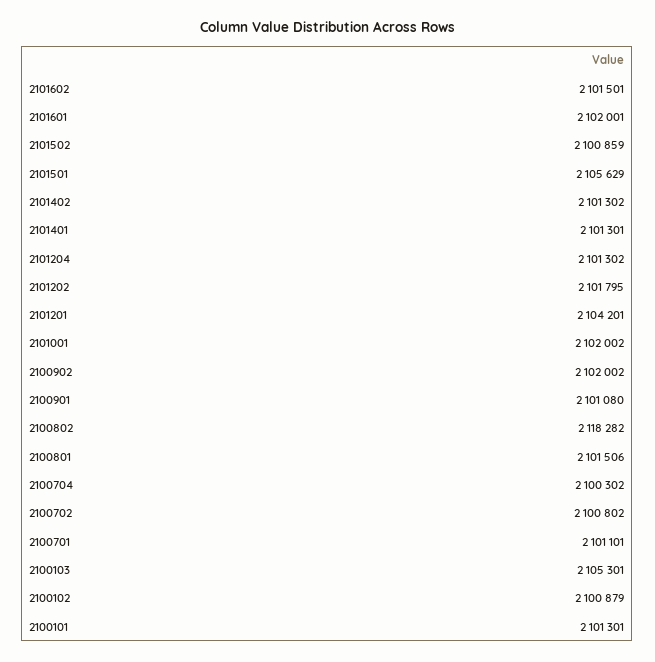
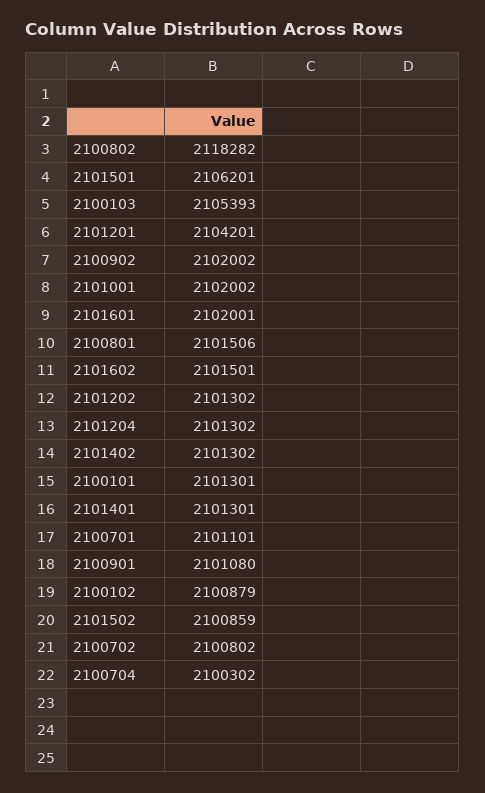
  {
    "2101602": 2101501,
    "2101601": 2102001,
    "2101502": 2100859,
-   "2101501": 2105629,
+   "2101501": 2106201,
    "2101402": 2101302,
    "2101401": 2101301,
    "2101204": 2101302,
-   "2101202": 2101795,
+   "2101202": 2101302,
    "2101201": 2104201,
    "2101001": 2102002,
    "2100902": 2102002,
    "2100901": 2101080,
    "2100802": 2118282,
    "2100801": 2101506,
    "2100704": 2100302,
    "2100702": 2100802,
    "2100701": 2101101,
-   "2100103": 2105301,
+   "2100103": 2105393,
    "2100102": 2100879,
    "2100101": 2101301
  }

